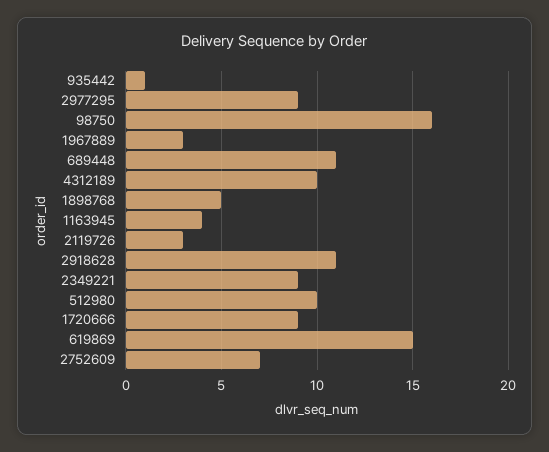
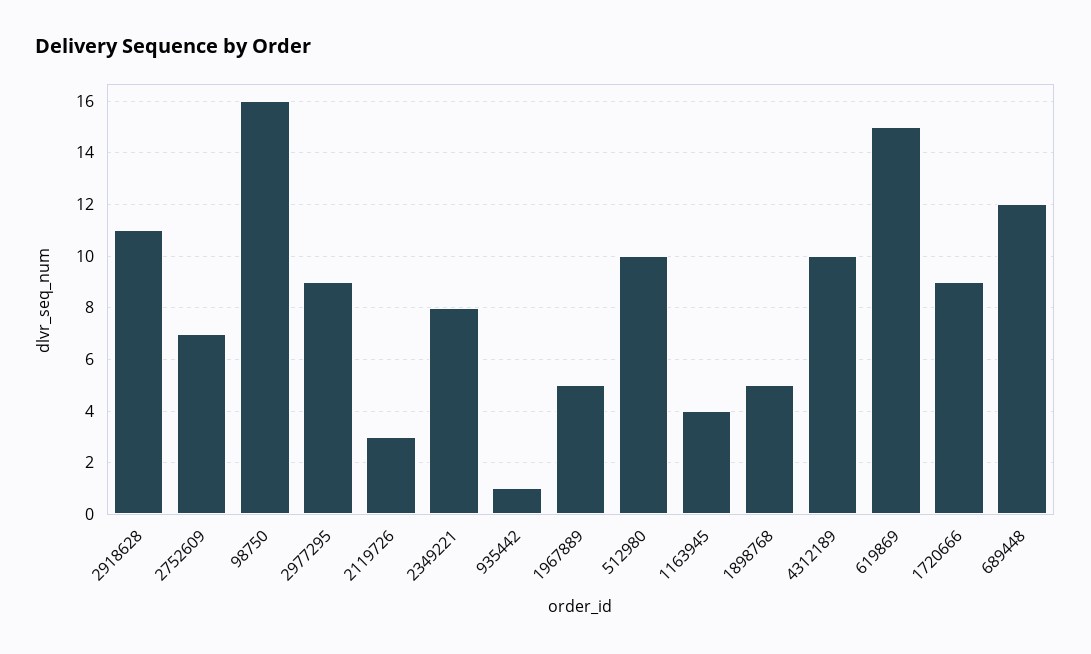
  {
    "935442": 1,
    "2977295": 9,
    "98750": 16,
-   "1967889": 3,
+   "1967889": 5,
-   "689448": 11,
+   "689448": 12,
    "4312189": 10,
    "1898768": 5,
    "1163945": 4,
    "2119726": 3,
    "2918628": 11,
-   "2349221": 9,
+   "2349221": 8,
    "512980": 10,
    "1720666": 9,
    "619869": 15,
    "2752609": 7
  }

